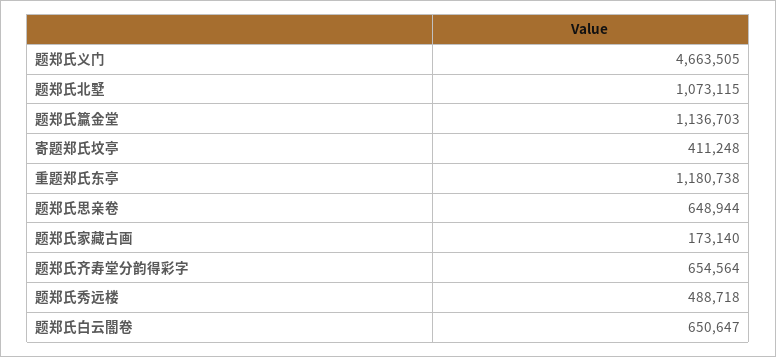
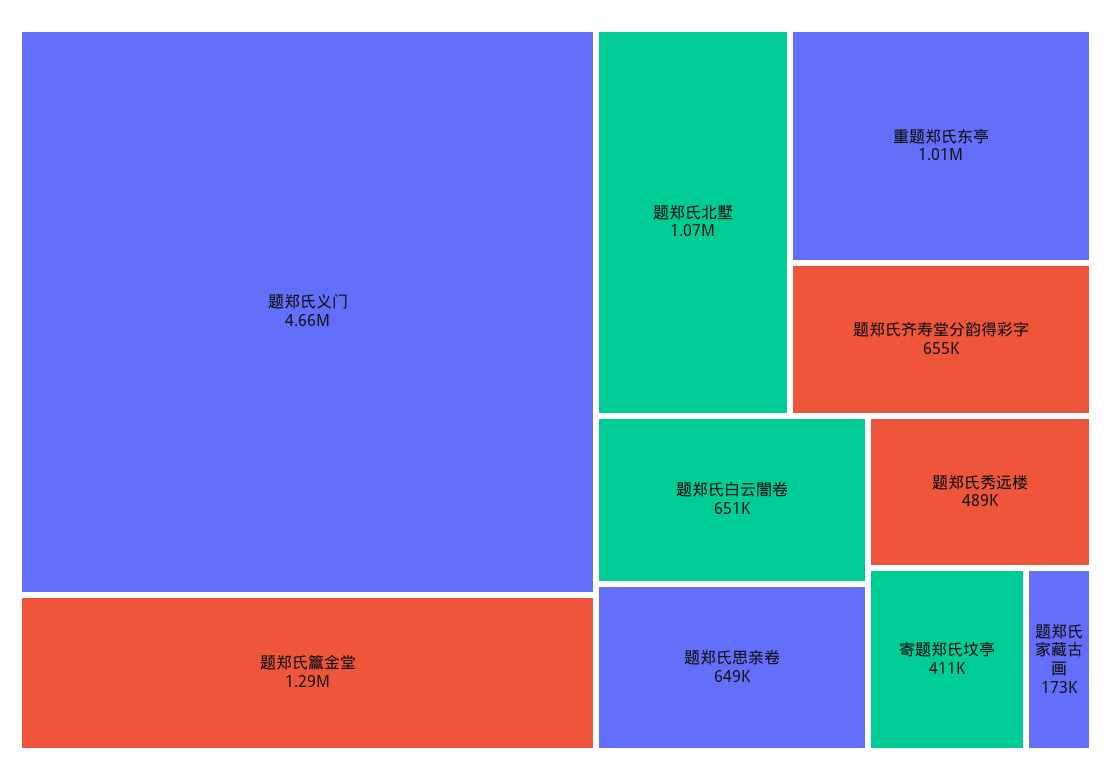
  {
    "题郑氏义门": 4663505,
    "题郑氏北墅": 1073115,
-   "题郑氏籯金堂": 1136703,
+   "题郑氏籯金堂": 1290000,
    "寄题郑氏坟亭": 411248,
-   "重题郑氏东亭": 1180738,
+   "重题郑氏东亭": 1010000,
    "题郑氏思亲卷": 648944,
    "题郑氏家藏古画": 173140,
    "题郑氏齐寿堂分韵得彩字": 654564,
    "题郑氏秀远楼": 488718,
    "题郑氏白云闇卷": 650647
  }

